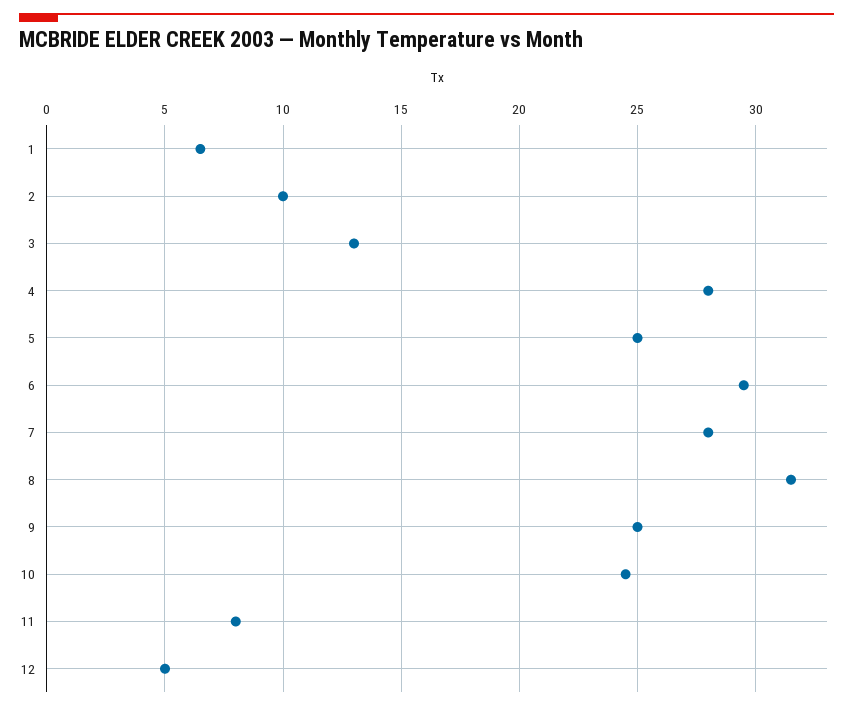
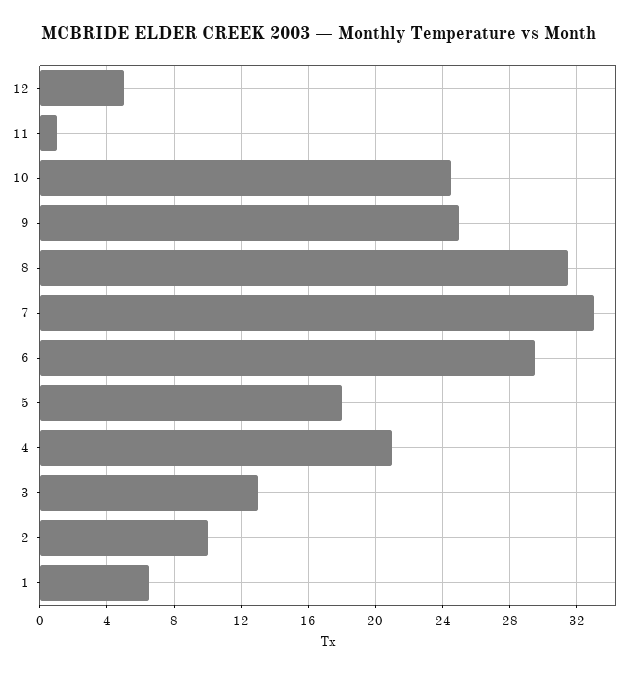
  {
    "1": 6.5,
    "2": 10,
    "3": 13,
-   "4": 28,
+   "4": 21,
-   "5": 25,
+   "5": 18,
    "6": 29.5,
-   "7": 28,
+   "7": 33,
    "8": 31.5,
    "9": 25,
    "10": 24.5,
-   "11": 8,
+   "11": 1,
    "12": 5
  }

